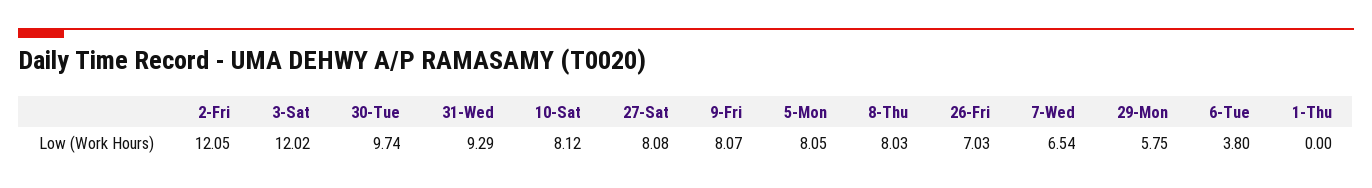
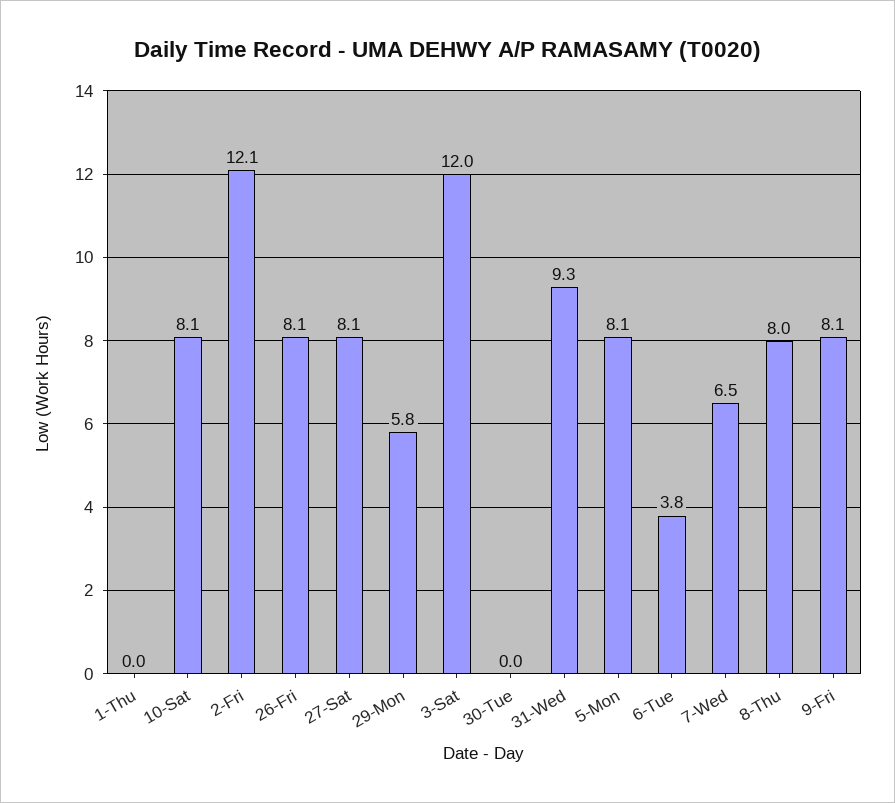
  {
    "2-Fri": 12.05,
    "3-Sat": 12.02,
-   "30-Tue": 9.74,
+   "30-Tue": 0,
    "31-Wed": 9.29,
    "10-Sat": 8.12,
    "27-Sat": 8.08,
    "9-Fri": 8.07,
    "5-Mon": 8.05,
    "8-Thu": 8.03,
-   "26-Fri": 7.03,
+   "26-Fri": 8.1,
    "7-Wed": 6.54,
    "29-Mon": 5.75,
    "6-Tue": 3.8,
    "1-Thu": 0
  }

